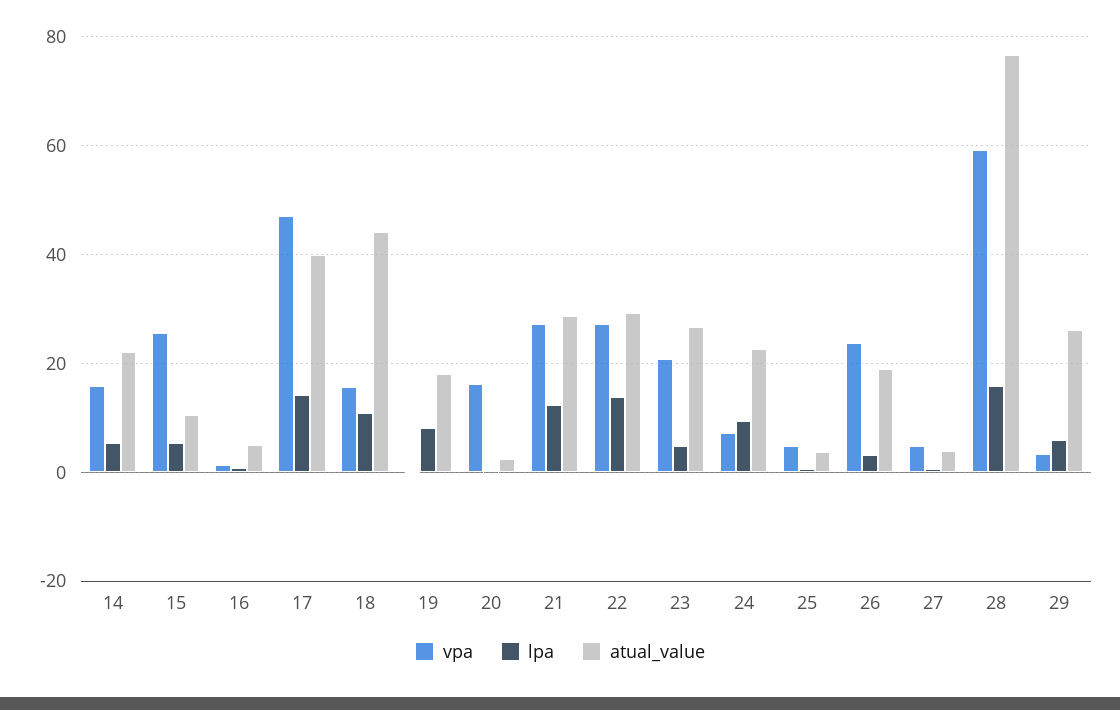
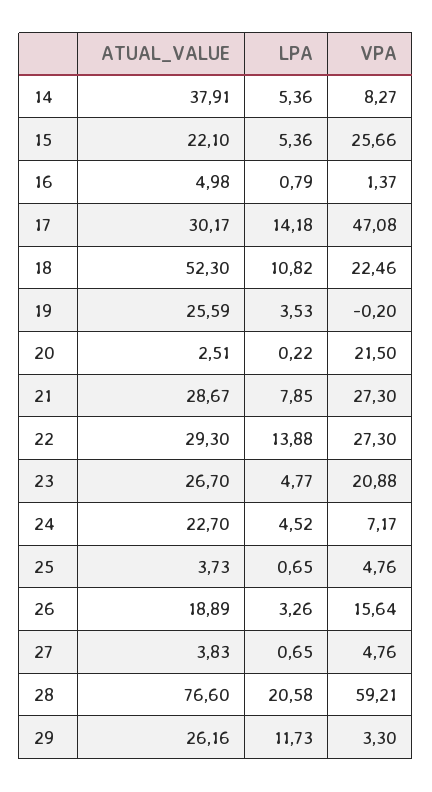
  {
    "vpa": {
-     "14": 16,
+     "14": 8.27,
      "15": 25.66,
      "16": 1.37,
      "17": 47.08,
-     "18": 16,
+     "18": 22.46,
      "19": -0.2,
-     "20": 16,
+     "20": 21.5,
      "21": 27.3,
      "22": 27.3,
      "23": 20.88,
      "24": 7.17,
      "25": 4.76,
-     "26": 24,
+     "26": 15.64,
      "27": 4.76,
      "28": 59.21,
      "29": 3.3
    },
    "lpa": {
      "14": 5.36,
      "15": 5.36,
      "16": 0.79,
      "17": 14.18,
      "18": 10.82,
-     "19": 8,
+     "19": 3.53,
      "20": 0.22,
-     "21": 12,
+     "21": 7.85,
      "22": 13.88,
      "23": 4.77,
-     "24": 10,
+     "24": 4.52,
      "25": 0.65,
      "26": 3.26,
      "27": 0.65,
-     "28": 16,
+     "28": 20.58,
-     "29": 6
+     "29": 11.73
    },
    "atual_value": {
-     "14": 22,
+     "14": 37.91,
-     "15": 10,
+     "15": 22.1,
      "16": 4.98,
-     "17": 40,
+     "17": 30.17,
-     "18": 44,
+     "18": 52.3,
-     "19": 18,
+     "19": 25.59,
      "20": 2.51,
      "21": 28.67,
      "22": 29.3,
      "23": 26.7,
      "24": 22.7,
      "25": 3.73,
      "26": 18.89,
      "27": 3.83,
      "28": 76.6,
      "29": 26.16
    }
  }

